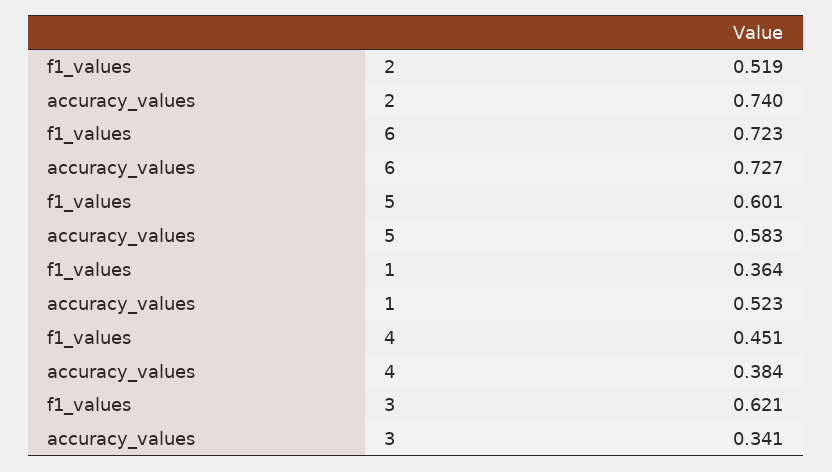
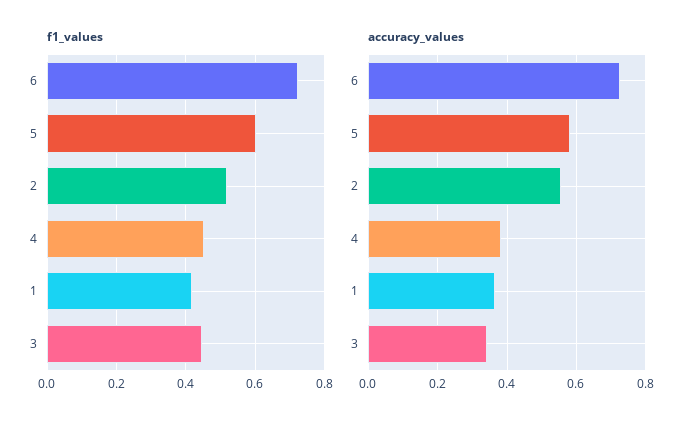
  {
    "f1_values": {
      "2": 0.519,
      "6": 0.723,
      "5": 0.601,
-     "1": 0.364,
+     "1": 0.42,
      "4": 0.451,
-     "3": 0.621
+     "3": 0.44
    },
    "accuracy_values": {
-     "2": 0.74,
+     "2": 0.56,
      "6": 0.727,
      "5": 0.583,
-     "1": 0.523,
+     "1": 0.36,
      "4": 0.384,
      "3": 0.341
    }
  }

